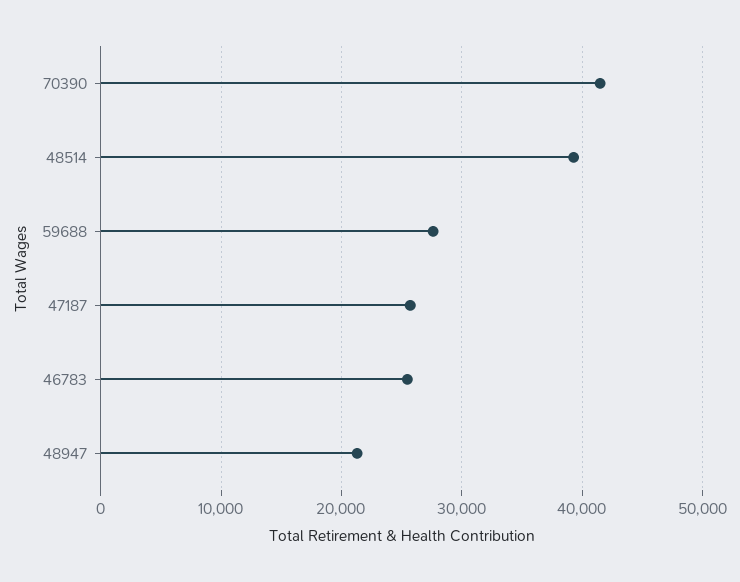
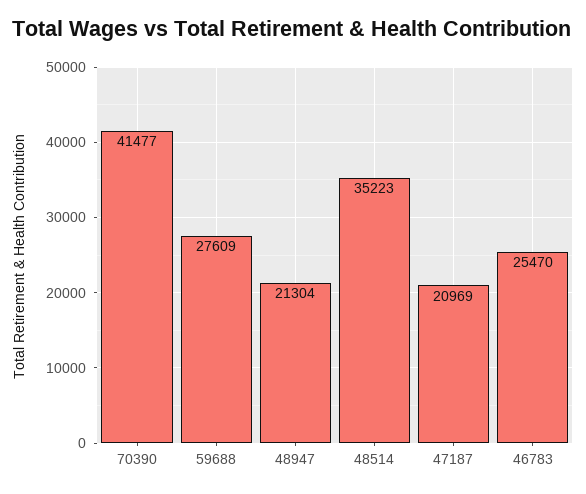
  {
    "70390": 41477,
-   "48514": 39000,
+   "48514": 35223,
    "59688": 27609,
-   "47187": 26000,
+   "47187": 20969,
    "46783": 25470,
    "48947": 21304
  }

